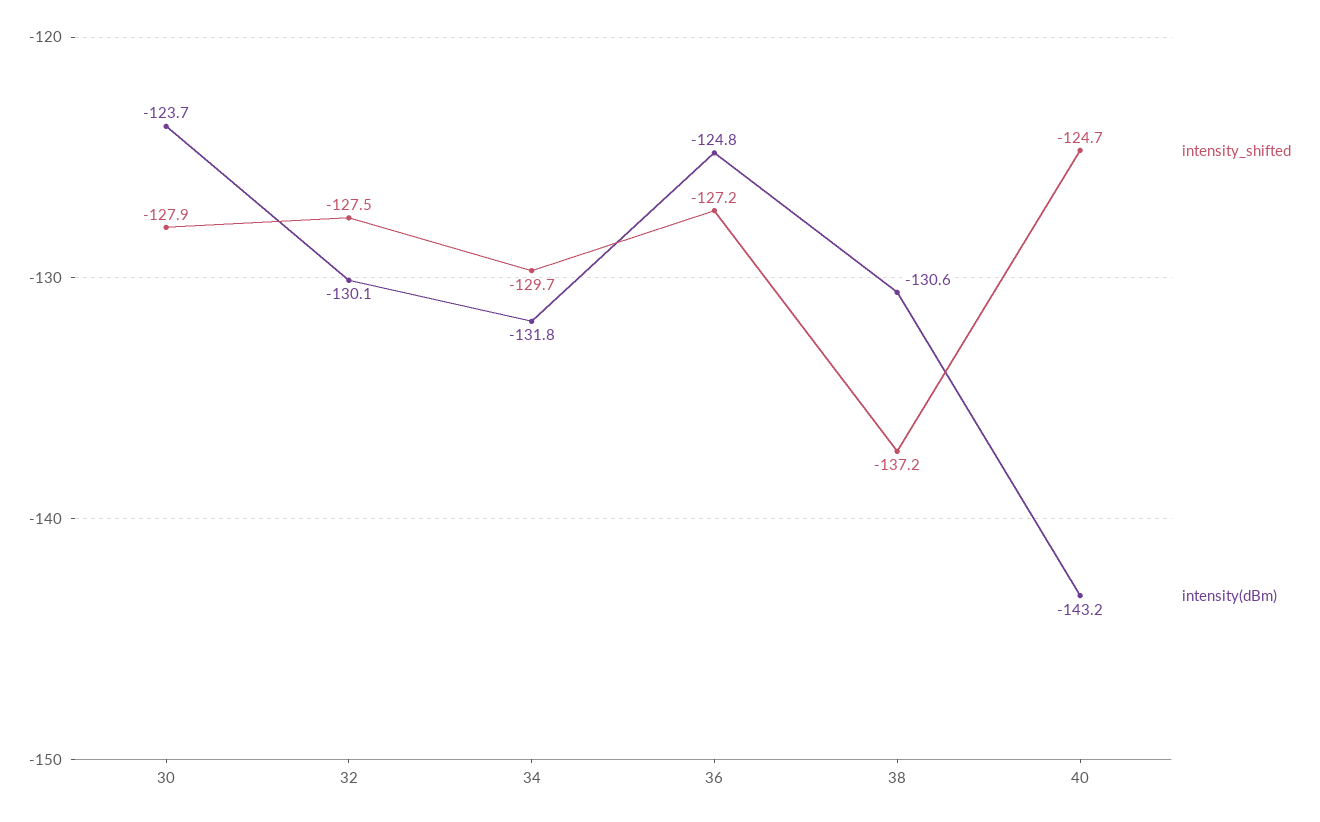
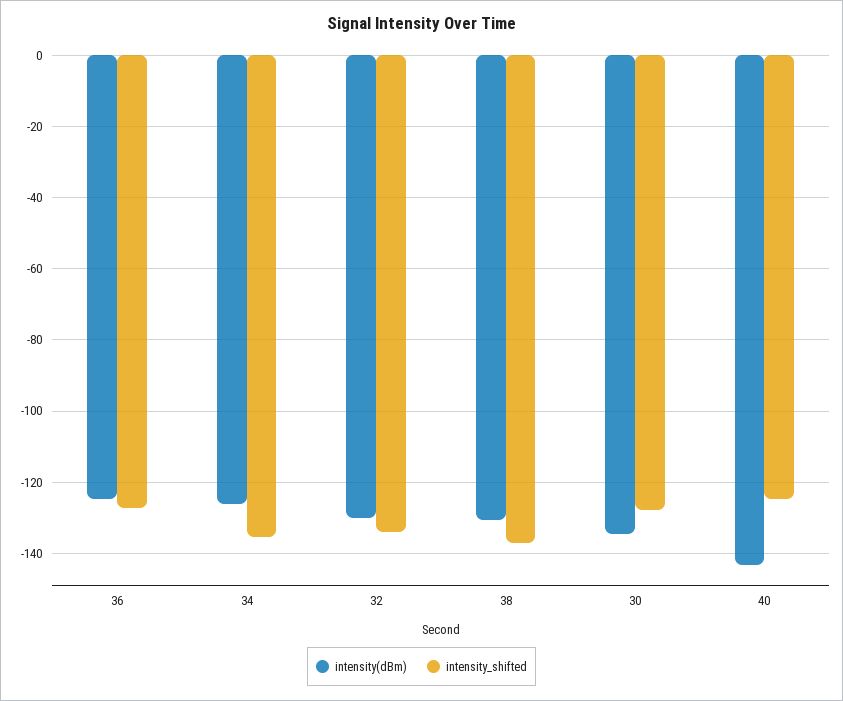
  {
    "intensity_shifted": {
      "30": -127.9,
-     "32": -127.5,
+     "32": -134,
-     "34": -129.7,
+     "34": -136,
      "36": -127.2,
      "38": -137.2,
      "40": -124.7
    },
    "intensity(dBm)": {
-     "30": -123.7,
+     "30": -134,
      "32": -130.1,
-     "34": -131.8,
+     "34": -126,
      "36": -124.8,
      "38": -130.6,
      "40": -143.2
    }
  }

